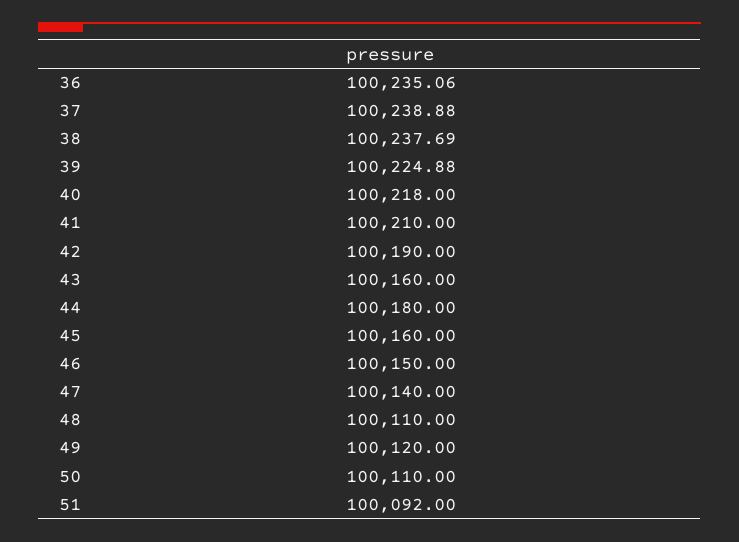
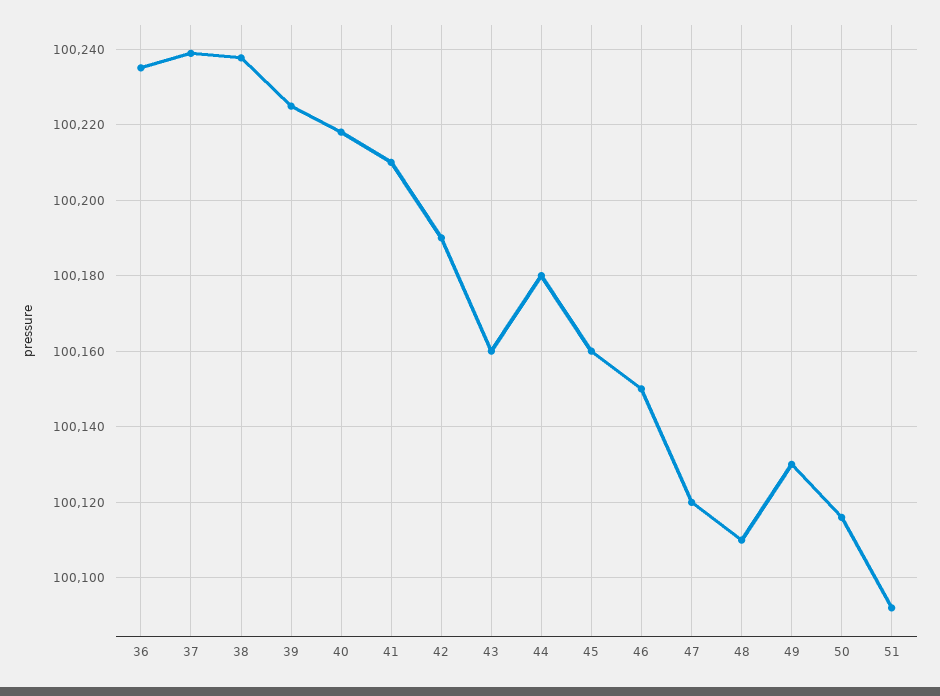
  {
    "36": 100235.06,
    "37": 100238.88,
    "38": 100237.69,
    "39": 100224.88,
    "40": 100218,
    "41": 100210,
    "42": 100190,
    "43": 100160,
    "44": 100180,
    "45": 100160,
    "46": 100150,
-   "47": 100140,
+   "47": 100120,
    "48": 100110,
-   "49": 100120,
+   "49": 100130,
-   "50": 100110,
+   "50": 100116,
    "51": 100092
  }

